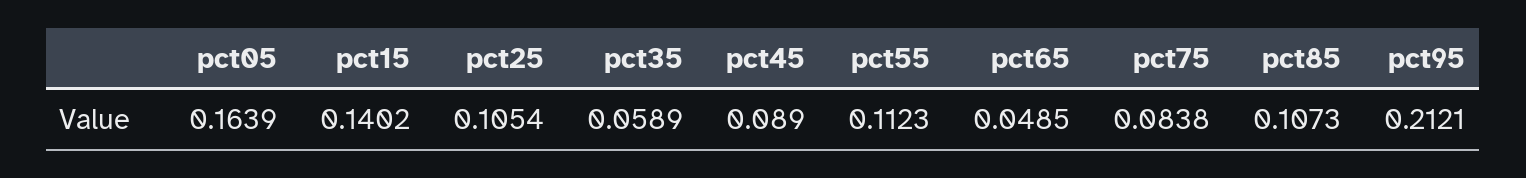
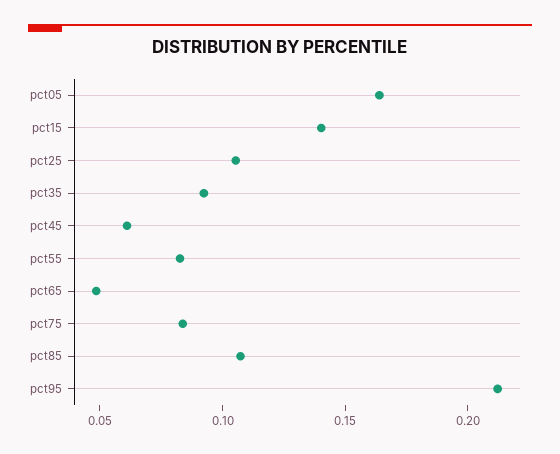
  {
    "pct05": 0.1639,
    "pct15": 0.1402,
    "pct25": 0.1054,
-   "pct35": 0.0589,
+   "pct35": 0.09,
-   "pct45": 0.089,
+   "pct45": 0.06,
-   "pct55": 0.1123,
+   "pct55": 0.08,
    "pct65": 0.0485,
    "pct75": 0.0838,
    "pct85": 0.1073,
    "pct95": 0.2121
  }

